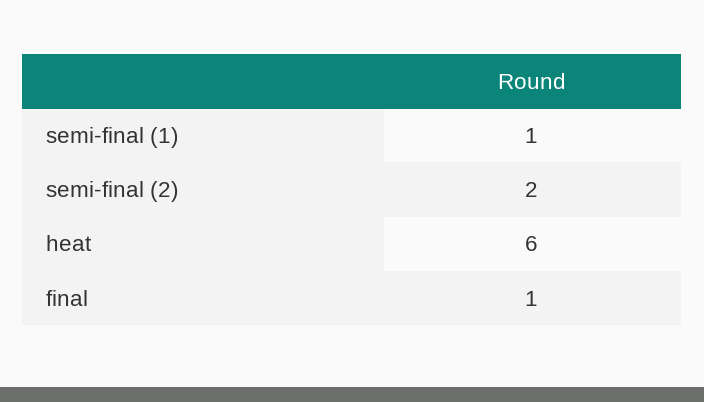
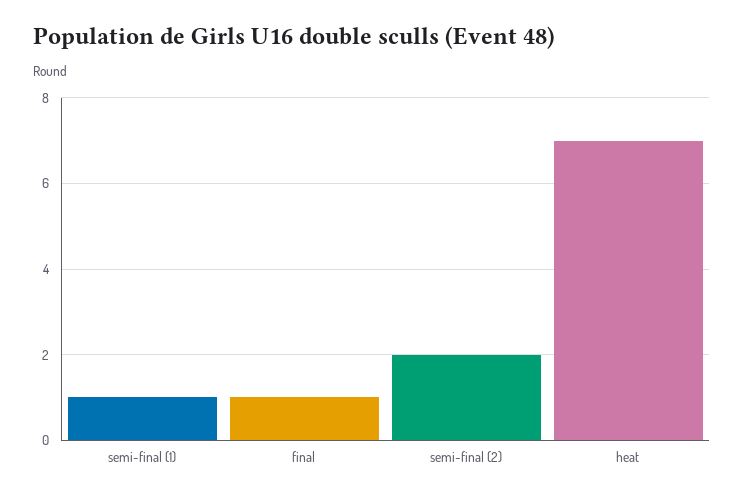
  {
    "semi-final (1)": 1,
    "semi-final (2)": 2,
-   "heat": 6,
+   "heat": 7,
    "final": 1
  }

